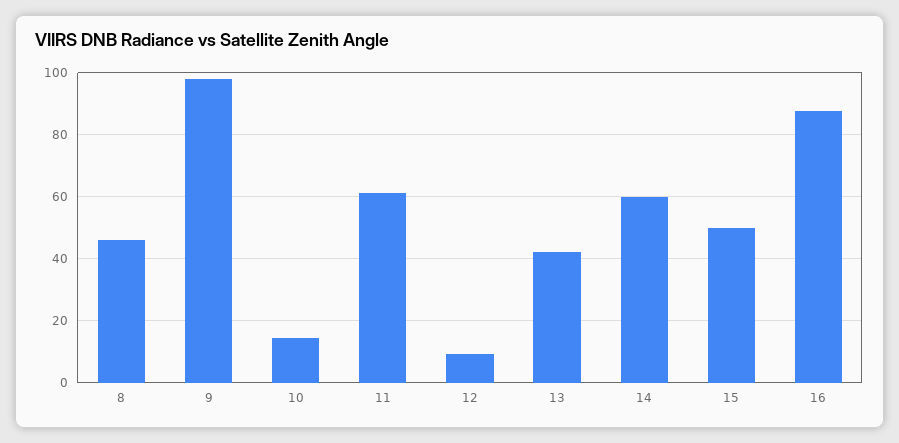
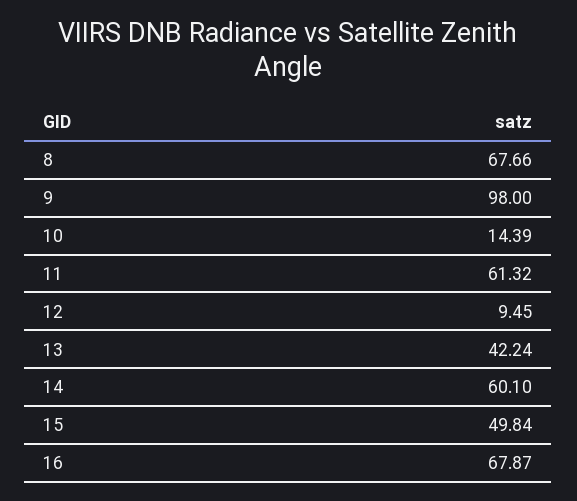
  {
-   "8": 46,
+   "8": 67.66,
    "9": 98,
    "10": 14.39,
    "11": 61.32,
    "12": 9.45,
    "13": 42.24,
    "14": 60.1,
    "15": 49.84,
-   "16": 88
+   "16": 67.87
  }

